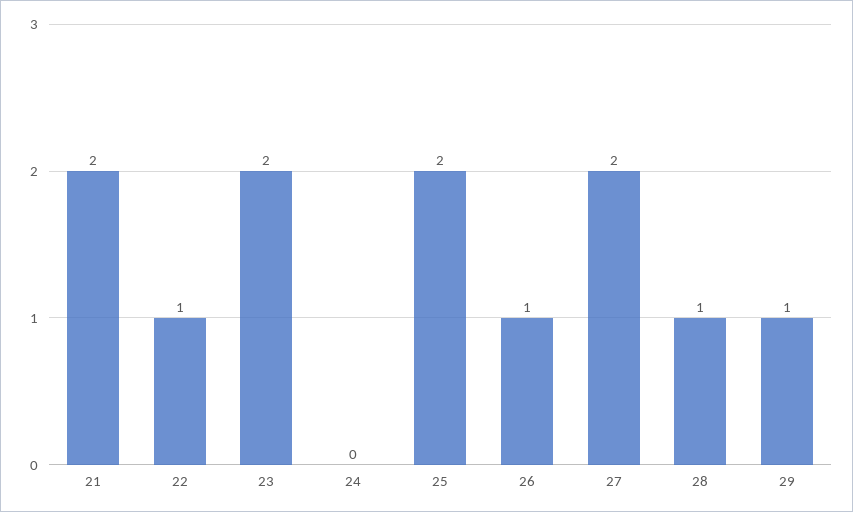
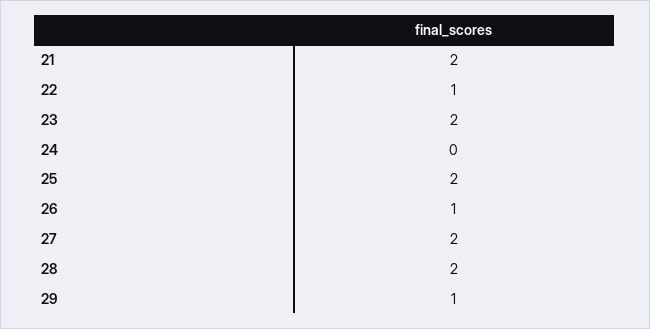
  {
    "21": 2,
    "22": 1,
    "23": 2,
    "24": 0,
    "25": 2,
    "26": 1,
    "27": 2,
-   "28": 1,
+   "28": 2,
    "29": 1
  }

